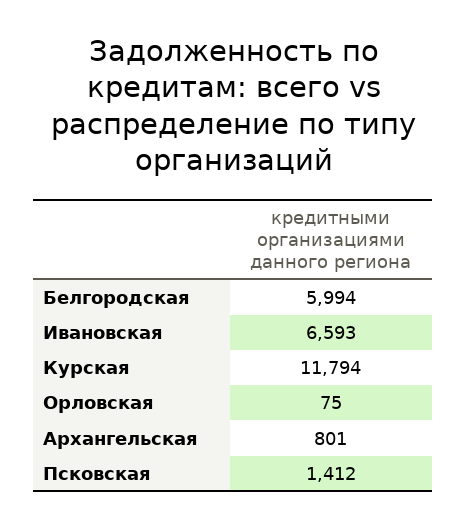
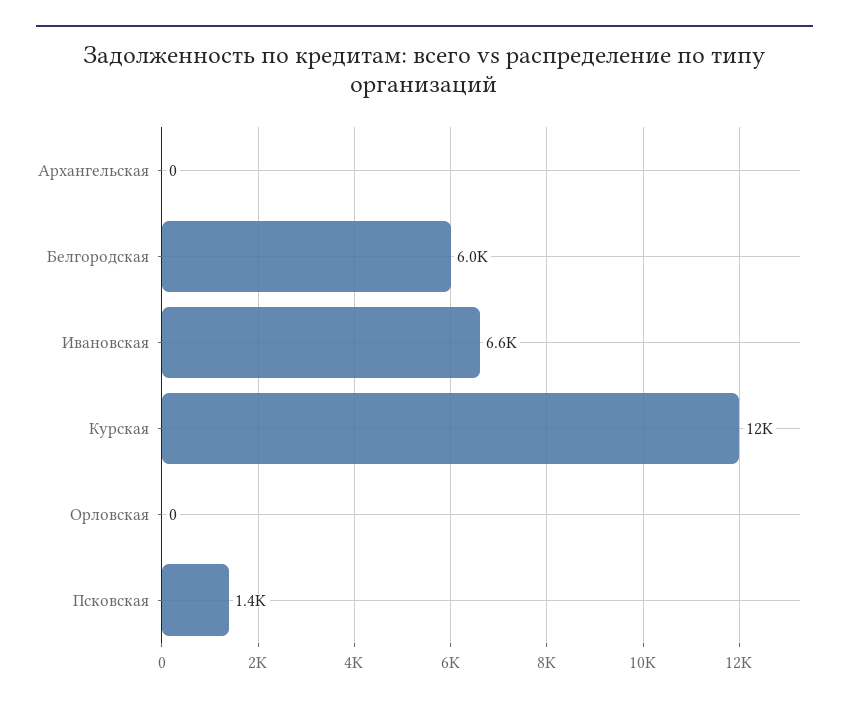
  {
    "Белгородская": 5994,
    "Ивановская": 6593,
    "Курская": 11794,
-   "Орловская": 75,
+   "Орловская": 0,
-   "Архангельская": 801,
+   "Архангельская": 0,
    "Псковская": 1412
  }

